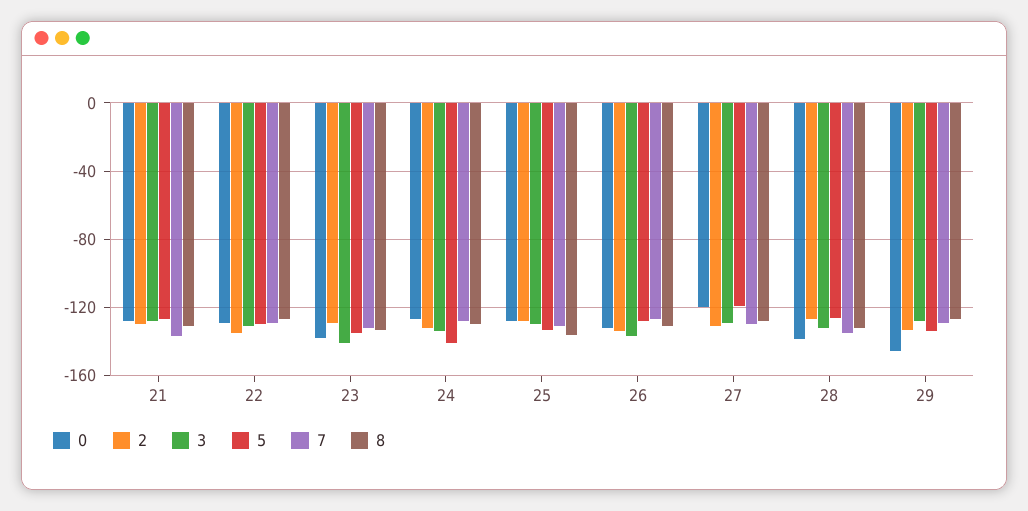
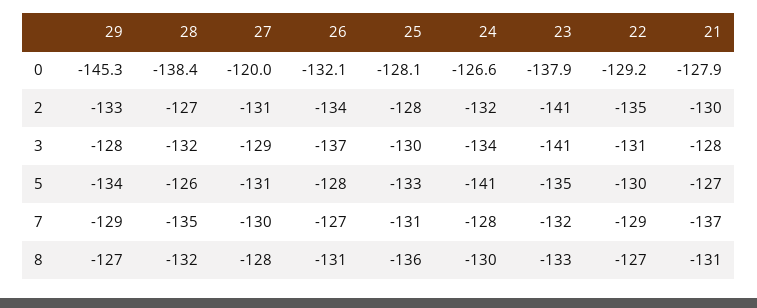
  {
    "0": {
      "21": -127.9,
      "22": -129.2,
      "23": -137.9,
      "24": -126.6,
      "25": -128.1,
      "26": -132.1,
      "27": -120,
      "28": -138.4,
      "29": -145.3
    },
    "2": {
      "21": -130,
      "22": -135,
-     "23": -130,
+     "23": -141,
      "24": -132,
      "25": -128,
      "26": -134,
      "27": -131,
      "28": -127,
      "29": -133
    },
    "3": {
      "21": -128,
      "22": -131,
      "23": -141,
      "24": -134,
      "25": -130,
      "26": -137,
      "27": -129,
      "28": -132,
      "29": -128
    },
    "5": {
      "21": -127,
      "22": -130,
      "23": -135,
      "24": -141,
      "25": -133,
      "26": -128,
-     "27": -120,
+     "27": -131,
      "28": -126,
      "29": -134
    },
    "7": {
      "21": -137,
      "22": -129,
      "23": -132,
      "24": -128,
      "25": -131,
      "26": -127,
      "27": -130,
      "28": -135,
      "29": -129
    },
    "8": {
      "21": -131,
      "22": -127,
      "23": -133,
      "24": -130,
      "25": -136,
      "26": -131,
      "27": -128,
      "28": -132,
      "29": -127
    }
  }

